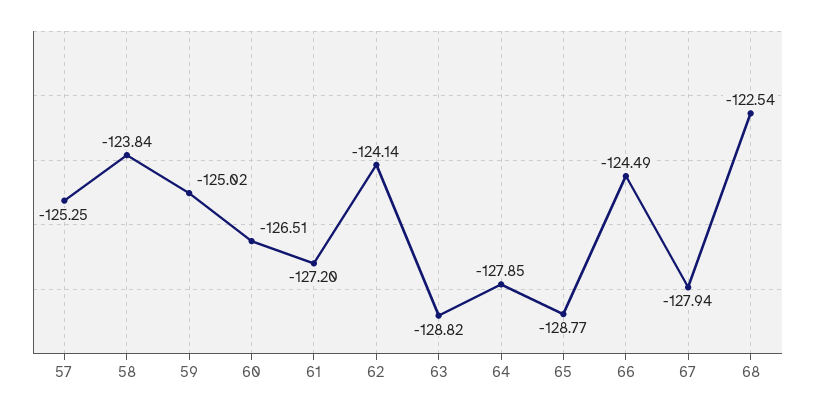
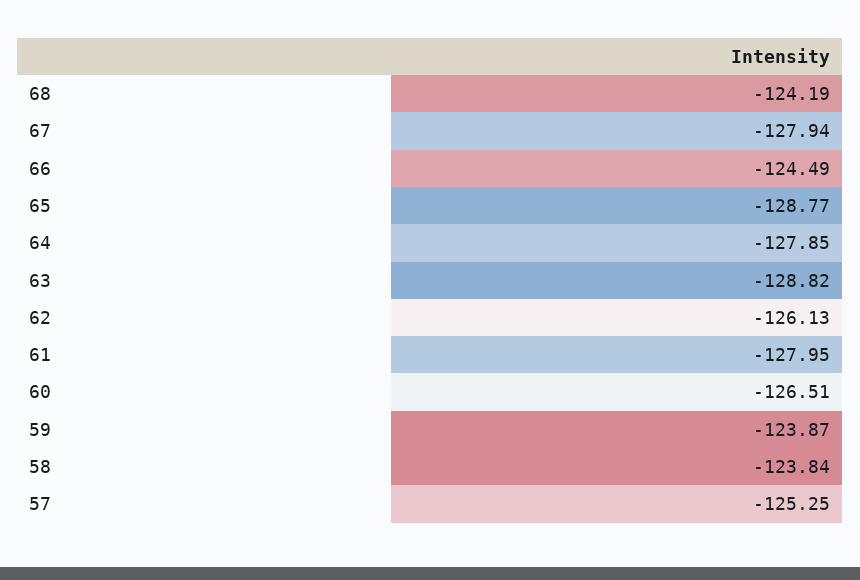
  {
    "57": -125.25,
    "58": -123.84,
-   "59": -125.02,
+   "59": -123.87,
    "60": -126.51,
-   "61": -127.2,
+   "61": -127.95,
-   "62": -124.14,
+   "62": -126.13,
    "63": -128.82,
    "64": -127.85,
    "65": -128.77,
    "66": -124.49,
    "67": -127.94,
-   "68": -122.54
+   "68": -124.19
  }

